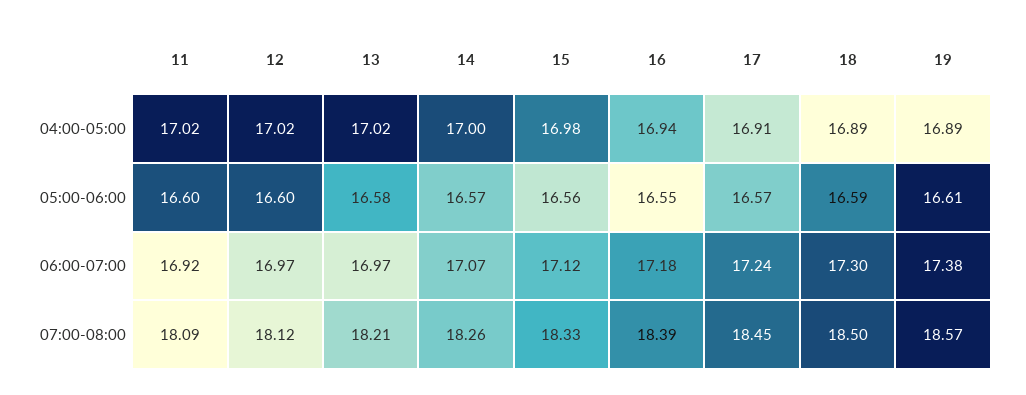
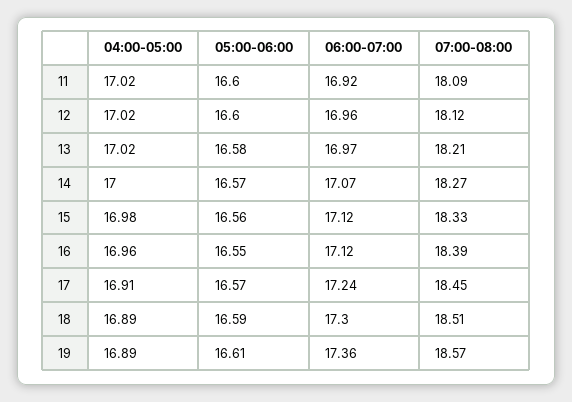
  {
    "11": {
      "04:00-05:00": 17.02,
      "05:00-06:00": 16.6,
      "06:00-07:00": 16.92,
      "07:00-08:00": 18.09
    },
    "12": {
      "04:00-05:00": 17.02,
      "05:00-06:00": 16.6,
-     "06:00-07:00": 16.97,
+     "06:00-07:00": 16.96,
      "07:00-08:00": 18.12
    },
    "13": {
      "04:00-05:00": 17.02,
      "05:00-06:00": 16.58,
      "06:00-07:00": 16.97,
      "07:00-08:00": 18.21
    },
    "14": {
      "04:00-05:00": 17,
      "05:00-06:00": 16.57,
      "06:00-07:00": 17.07,
-     "07:00-08:00": 18.26
+     "07:00-08:00": 18.27
    },
    "15": {
      "04:00-05:00": 16.98,
      "05:00-06:00": 16.56,
      "06:00-07:00": 17.12,
      "07:00-08:00": 18.33
    },
    "16": {
-     "04:00-05:00": 16.94,
+     "04:00-05:00": 16.96,
      "05:00-06:00": 16.55,
-     "06:00-07:00": 17.18,
+     "06:00-07:00": 17.12,
      "07:00-08:00": 18.39
    },
    "17": {
      "04:00-05:00": 16.91,
      "05:00-06:00": 16.57,
      "06:00-07:00": 17.24,
      "07:00-08:00": 18.45
    },
    "18": {
      "04:00-05:00": 16.89,
      "05:00-06:00": 16.59,
      "06:00-07:00": 17.3,
-     "07:00-08:00": 18.5
+     "07:00-08:00": 18.51
    },
    "19": {
      "04:00-05:00": 16.89,
      "05:00-06:00": 16.61,
-     "06:00-07:00": 17.38,
+     "06:00-07:00": 17.36,
      "07:00-08:00": 18.57
    }
  }

